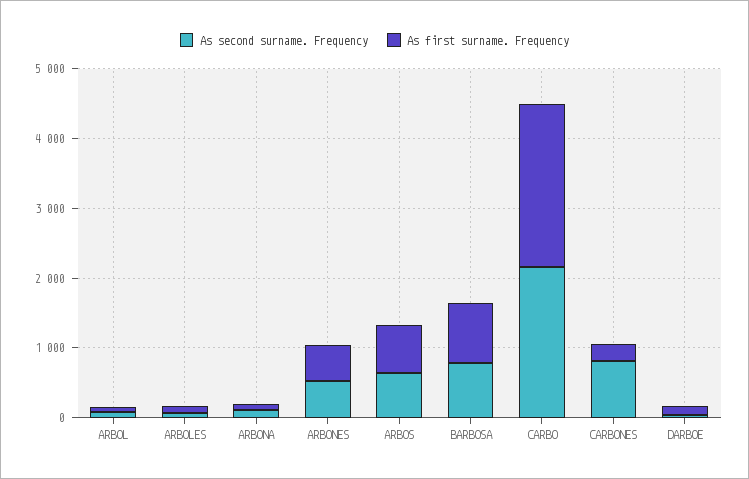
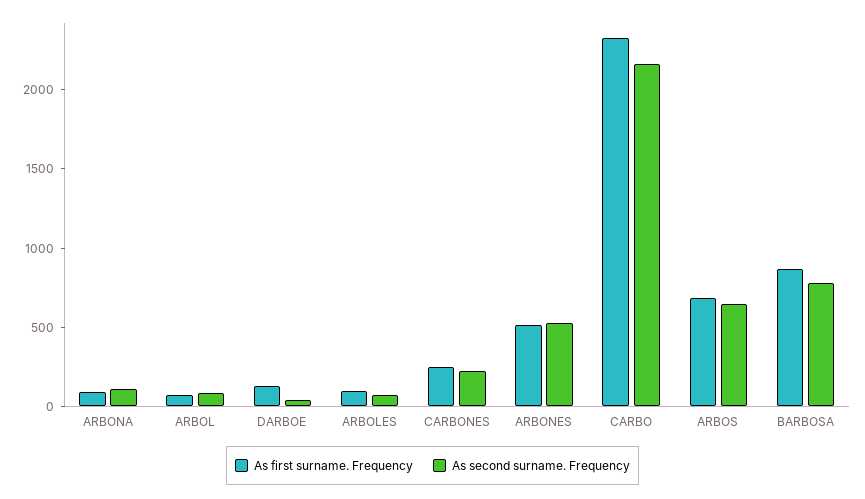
  {
    "As second surname. Frequency": {
      "ARBOL": 100,
      "ARBOLES": 100,
      "ARBONA": 100,
      "ARBONES": 500,
      "ARBOS": 600,
      "BARBOSA": 800,
      "CARBO": 2200,
-     "CARBONES": 800,
+     "CARBONES": 200,
      "DARBOE": 0
    },
    "As first surname. Frequency": {
      "ARBOL": 100,
      "ARBOLES": 100,
      "ARBONA": 100,
      "ARBONES": 500,
      "ARBOS": 700,
      "BARBOSA": 900,
      "CARBO": 2300,
      "CARBONES": 200,
      "DARBOE": 100
    }
  }

